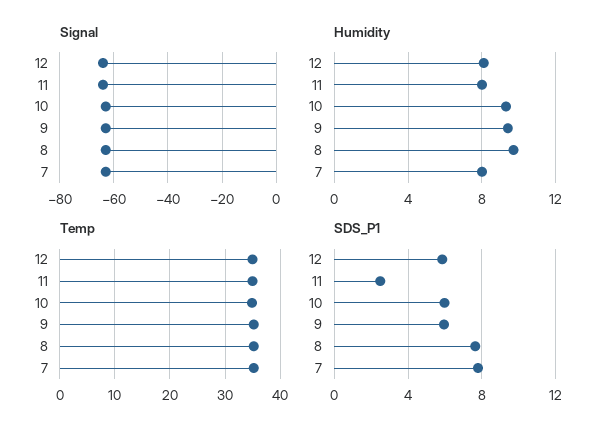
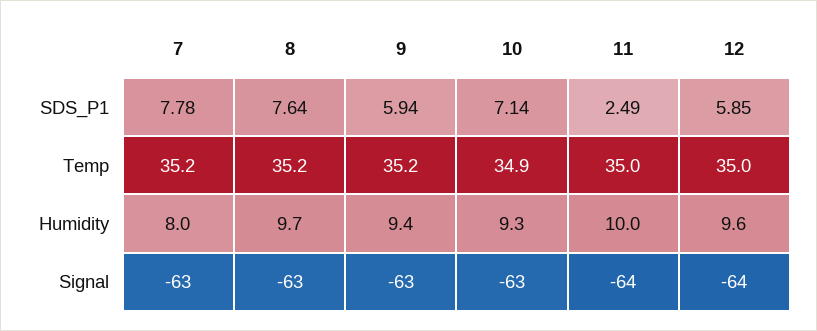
  {
    "Signal": {
      "12": -64,
      "11": -64,
      "10": -63,
      "9": -63,
      "8": -63,
      "7": -63
    },
    "Humidity": {
-     "12": 8,
+     "12": 9.6,
-     "11": 8,
+     "11": 10,
      "10": 9.3,
      "9": 9.4,
      "8": 9.7,
      "7": 8
    },
    "Temp": {
      "12": 35,
      "11": 35,
      "10": 34.9,
      "9": 35.2,
      "8": 35.2,
      "7": 35.2
    },
    "SDS_P1": {
      "12": 5.85,
      "11": 2.49,
-     "10": 6,
+     "10": 7.14,
      "9": 5.94,
      "8": 7.64,
      "7": 7.78
    }
  }

